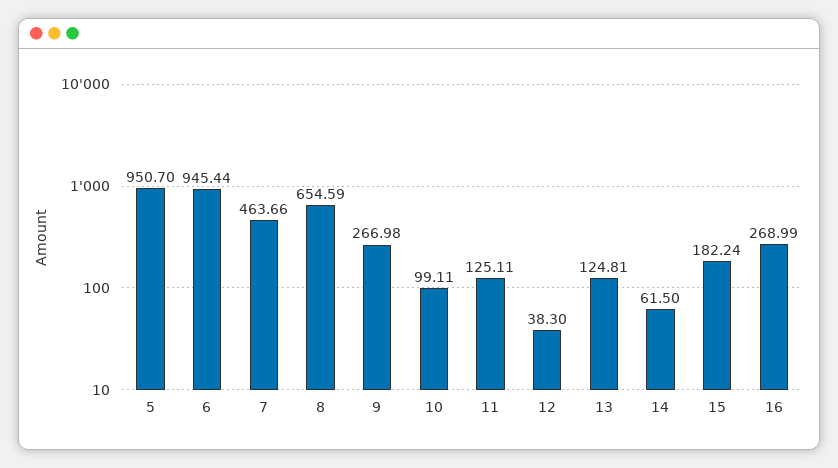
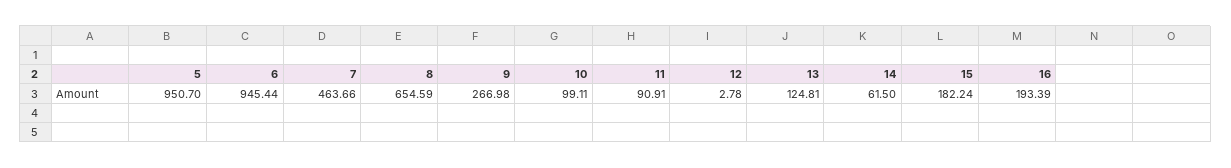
  {
    "5": 950.7,
    "6": 945.44,
    "7": 463.66,
    "8": 654.59,
    "9": 266.98,
    "10": 99.11,
-   "11": 125.11,
+   "11": 90.91,
-   "12": 38.3,
+   "12": 2.78,
    "13": 124.81,
    "14": 61.5,
    "15": 182.24,
-   "16": 268.99
+   "16": 193.39
  }

